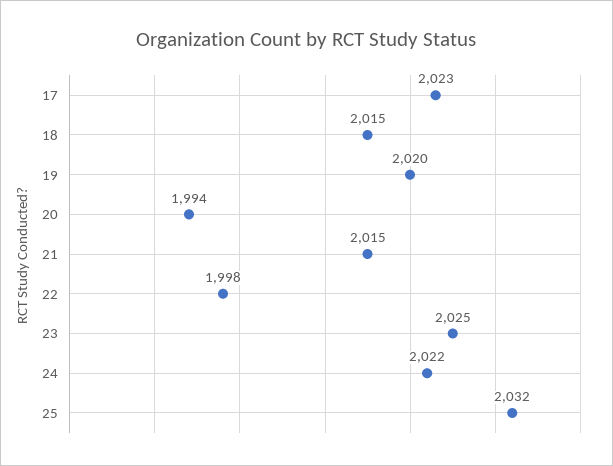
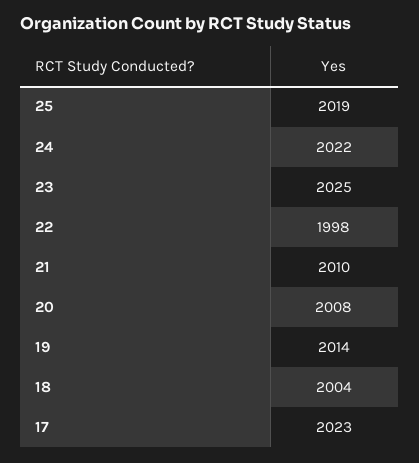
  {
    "17": 2023,
-   "18": 2015,
+   "18": 2004,
-   "19": 2020,
+   "19": 2014,
-   "20": 1994,
+   "20": 2008,
-   "21": 2015,
+   "21": 2010,
    "22": 1998,
    "23": 2025,
    "24": 2022,
-   "25": 2032
+   "25": 2019
  }

